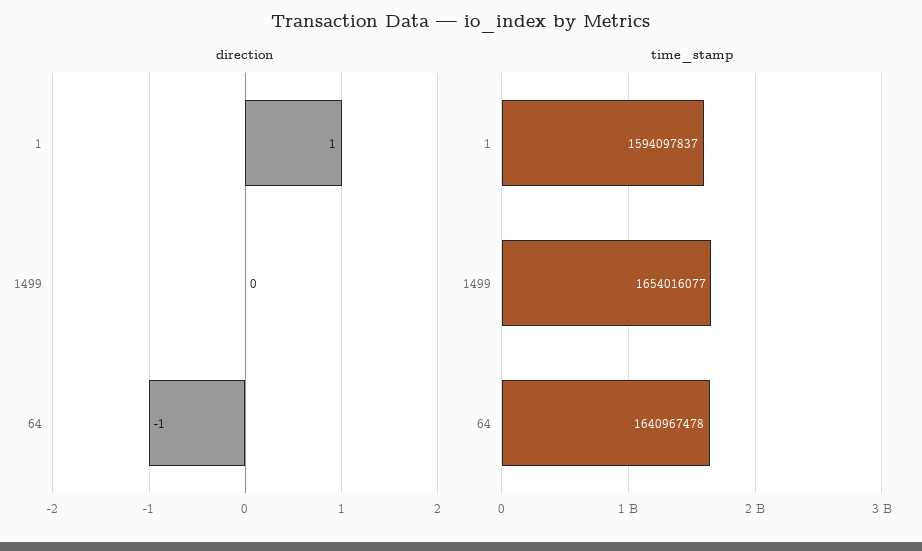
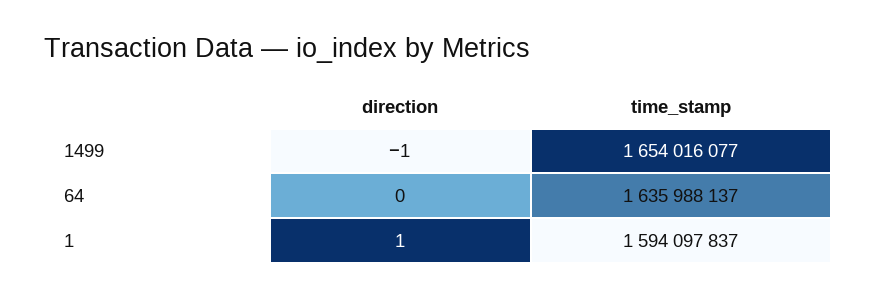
  {
    "direction": {
      "1": 1,
-     "1499": 0,
+     "1499": -1,
-     "64": -1
+     "64": 0
    },
    "time_stamp": {
      "1": 1594097837,
      "1499": 1654016077,
-     "64": 1640967478
+     "64": 1635988137
    }
  }

